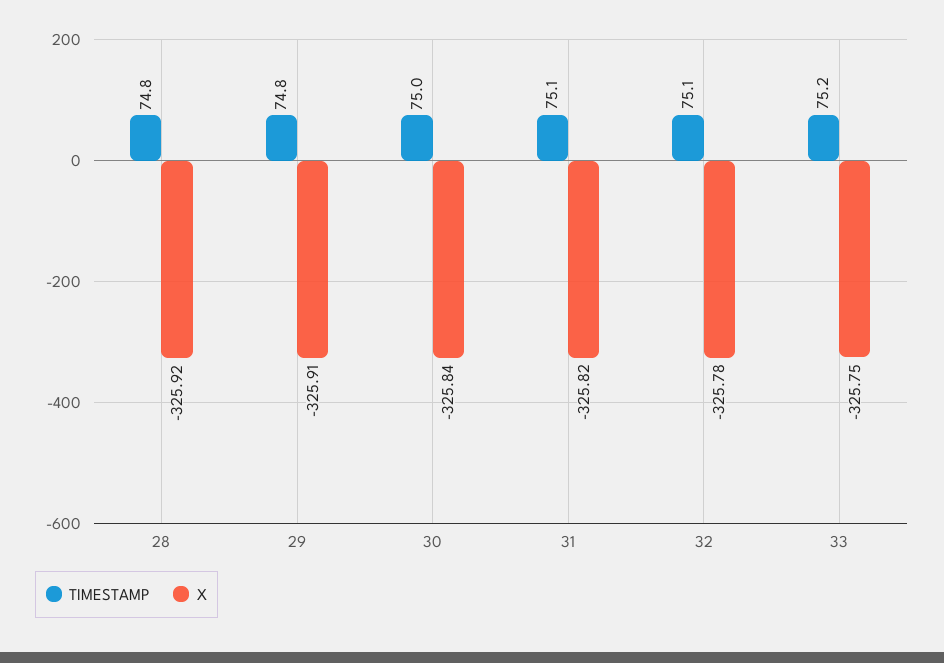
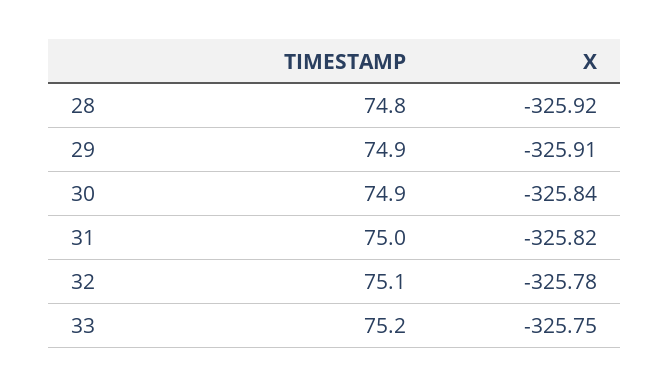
  {
    "TIMESTAMP": {
      "28": 74.8,
-     "29": 74.8,
+     "29": 74.9,
-     "30": 75,
+     "30": 74.9,
-     "31": 75.1,
+     "31": 75,
      "32": 75.1,
      "33": 75.2
    },
    "X": {
      "28": -325.92,
      "29": -325.91,
      "30": -325.84,
      "31": -325.82,
      "32": -325.78,
      "33": -325.75
    }
  }

